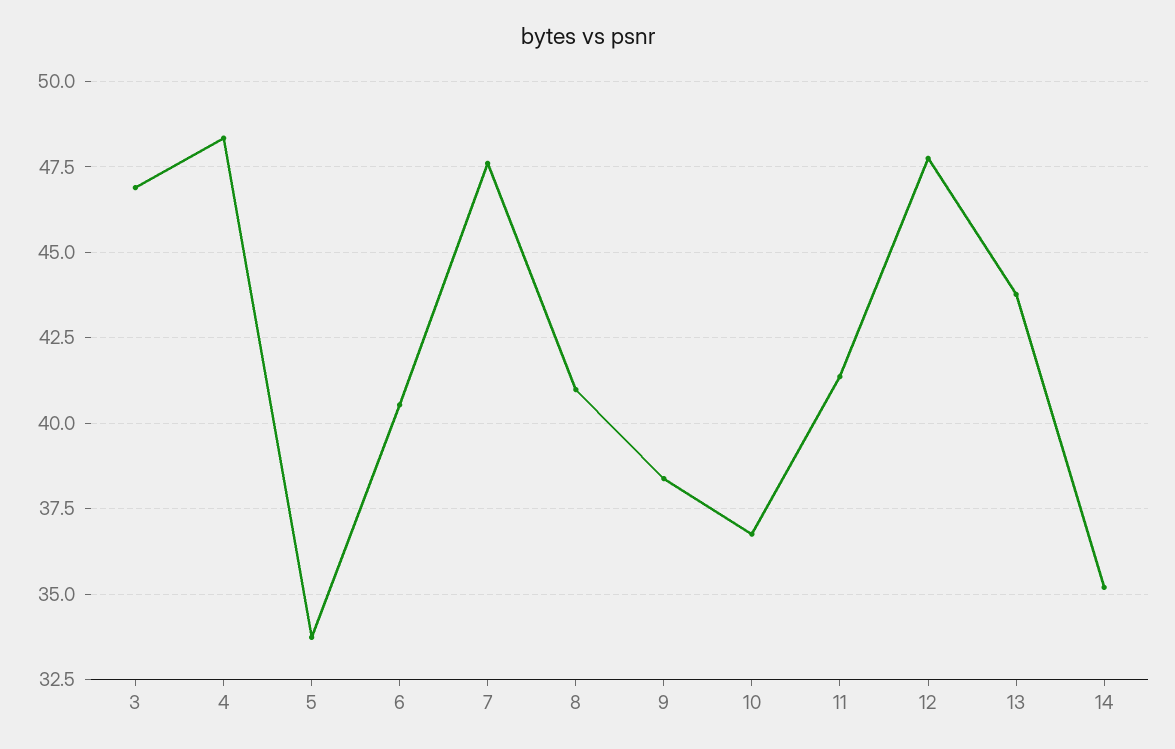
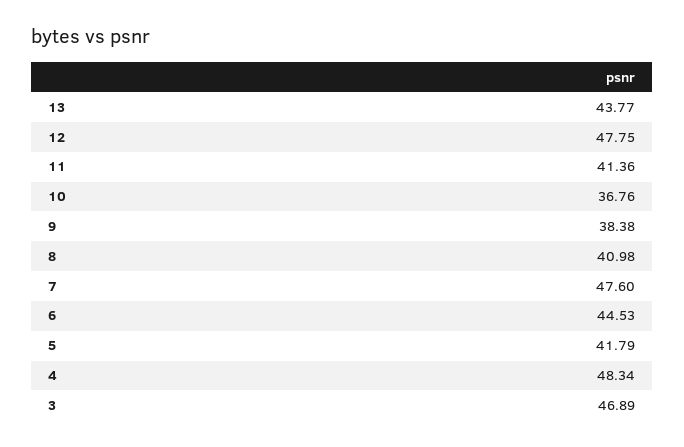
  {
    "3": 46.89,
    "4": 48.34,
-   "5": 33.75,
+   "5": 41.79,
-   "6": 40.5,
+   "6": 44.53,
    "7": 47.6,
    "8": 40.98,
    "9": 38.38,
    "10": 36.76,
    "11": 41.36,
    "12": 47.75,
-   "13": 43.77,
+   "13": 43.77
-   "14": 35.25
  }

